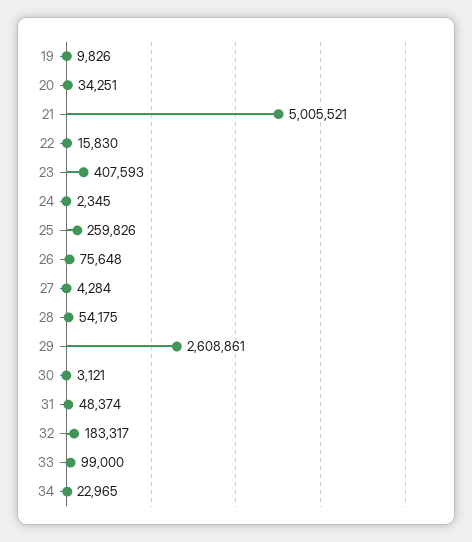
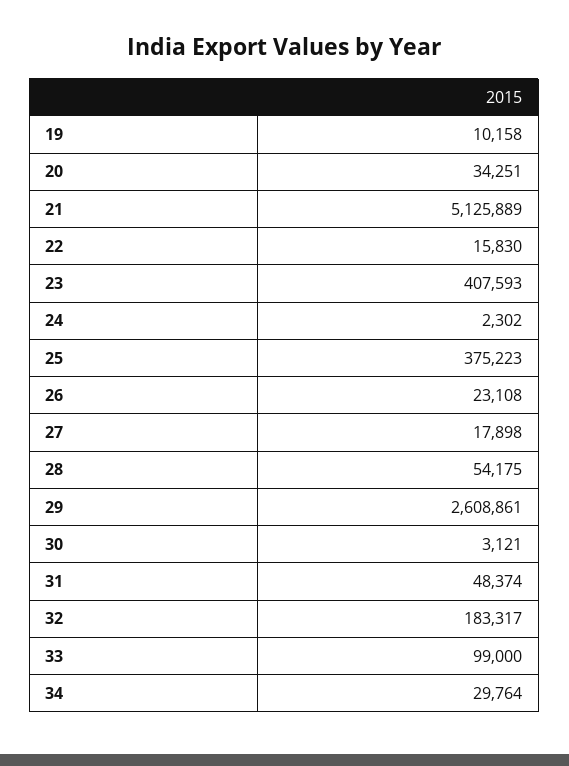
  {
-   "19": 9826,
+   "19": 10158,
    "20": 34251,
-   "21": 5005521,
+   "21": 5125889,
    "22": 15830,
    "23": 407593,
-   "24": 2345,
+   "24": 2302,
-   "25": 259826,
+   "25": 375223,
-   "26": 75648,
+   "26": 23108,
-   "27": 4284,
+   "27": 17898,
    "28": 54175,
    "29": 2608861,
    "30": 3121,
    "31": 48374,
    "32": 183317,
    "33": 99000,
-   "34": 22965
+   "34": 29764
  }

